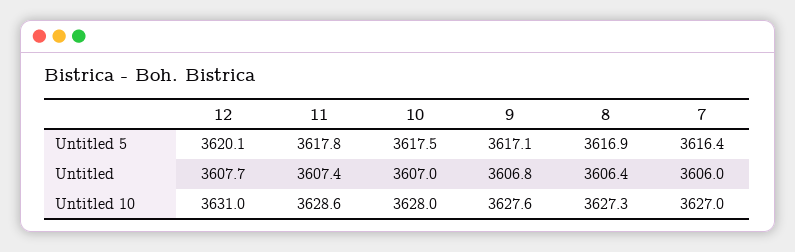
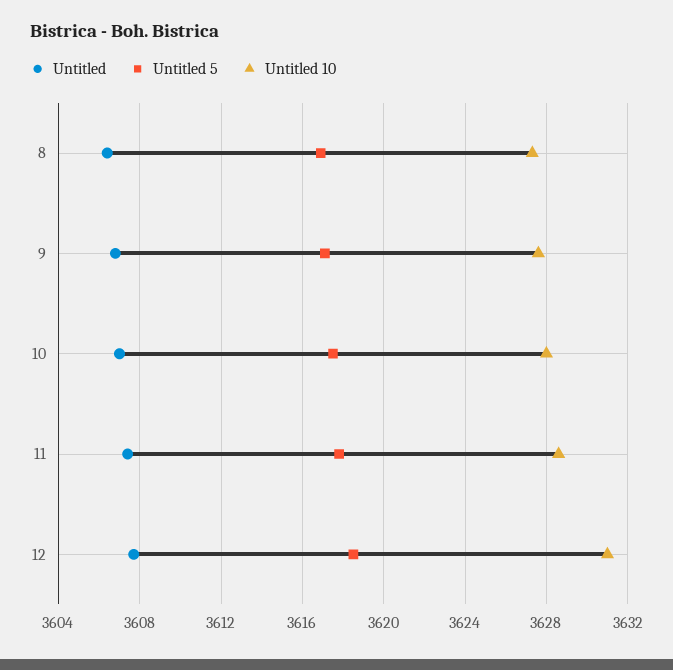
  {
    "Untitled 5": {
-     "12": 3620.1,
+     "12": 3618.5,
      "11": 3617.8,
      "10": 3617.5,
      "9": 3617.1,
-     "8": 3616.9,
+     "8": 3616.9
-     "7": 3616.4
    },
    "Untitled": {
      "12": 3607.7,
      "11": 3607.4,
      "10": 3607,
      "9": 3606.8,
-     "8": 3606.4,
+     "8": 3606.4
-     "7": 3606
    },
    "Untitled 10": {
      "12": 3631,
      "11": 3628.6,
      "10": 3628,
      "9": 3627.6,
-     "8": 3627.3,
+     "8": 3627.3
-     "7": 3627
    }
  }

